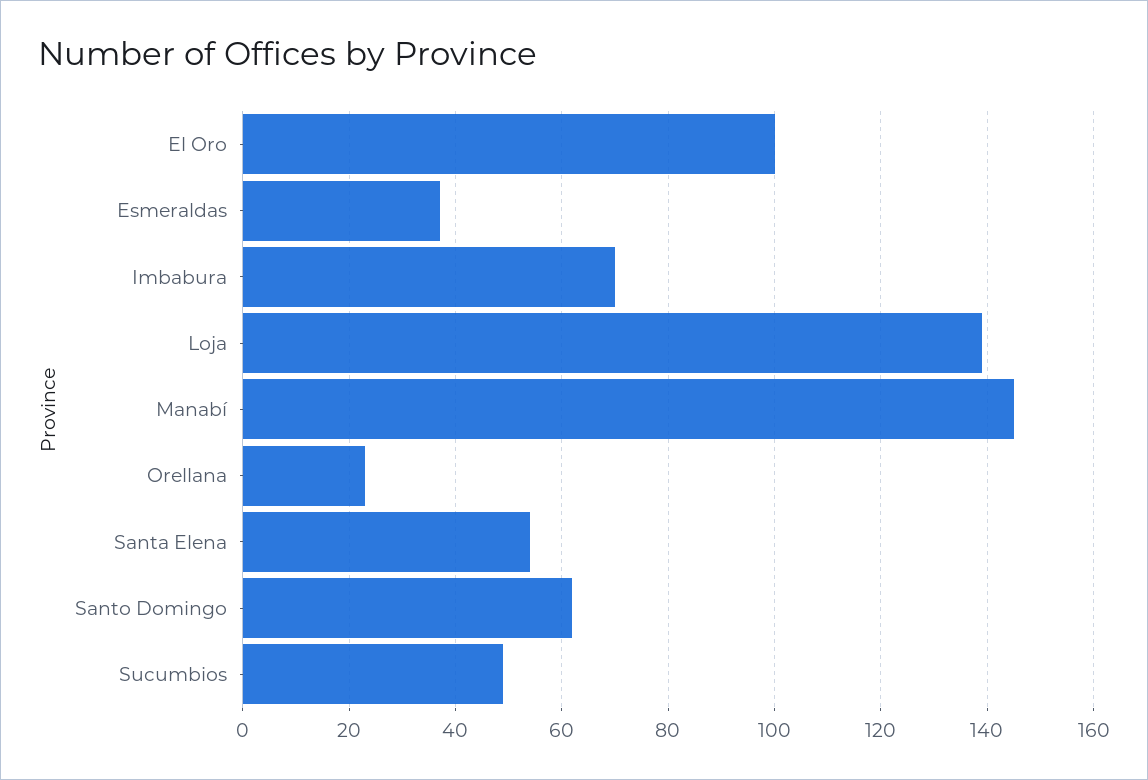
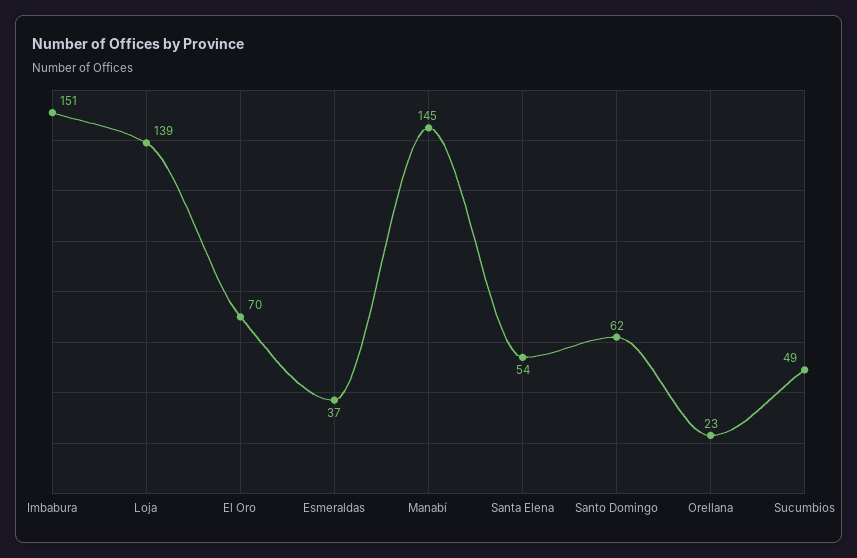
  {
-   "El Oro": 100,
+   "El Oro": 70,
    "Esmeraldas": 37,
-   "Imbabura": 70,
+   "Imbabura": 151,
    "Loja": 139,
    "Manabí": 145,
    "Orellana": 23,
    "Santa Elena": 54,
    "Santo Domingo": 62,
    "Sucumbios": 49
  }

